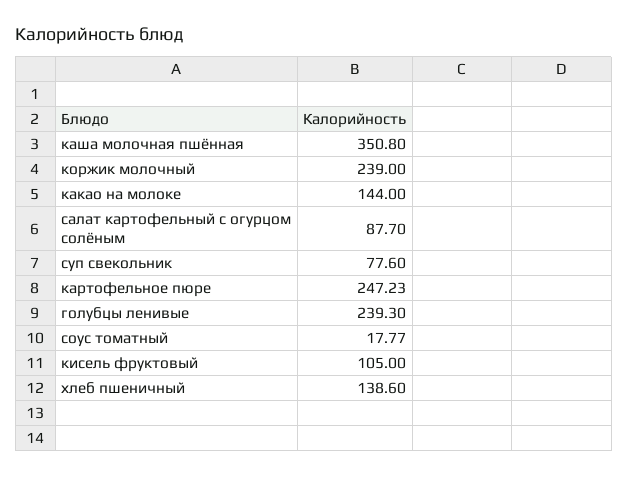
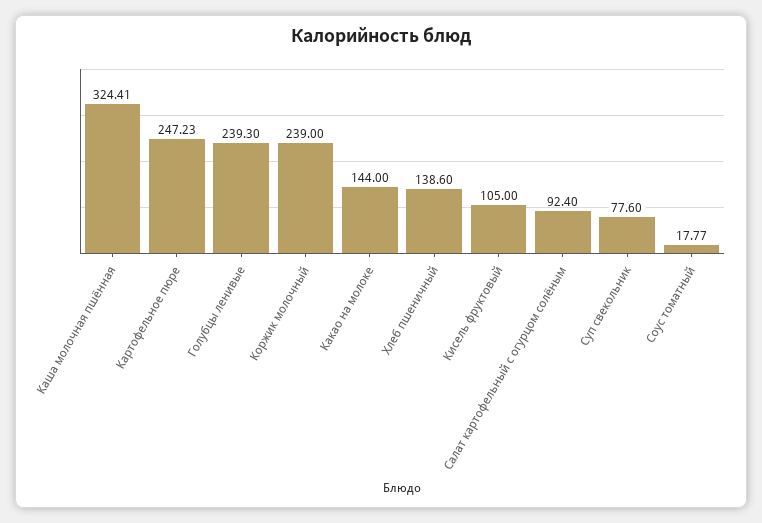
  {
-   "каша молочная пшённая": 350.8,
+   "каша молочная пшённая": 324.41,
    "коржик молочный": 239,
    "какао на молоке": 144,
-   "салат картофельный с огурцом солёным": 87.7,
+   "салат картофельный с огурцом солёным": 92.4,
    "суп свекольник": 77.6,
    "картофельное пюре": 247.23,
    "голубцы ленивые": 239.3,
    "соус томатный": 17.77,
    "кисель фруктовый": 105,
    "хлеб пшеничный": 138.6
  }

